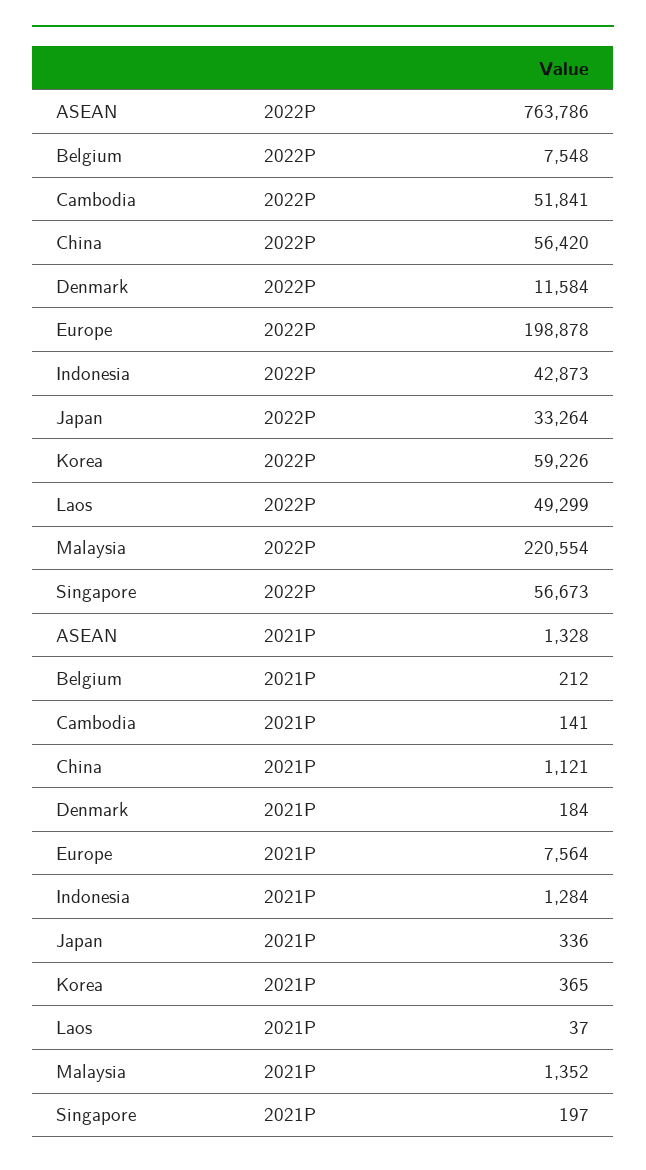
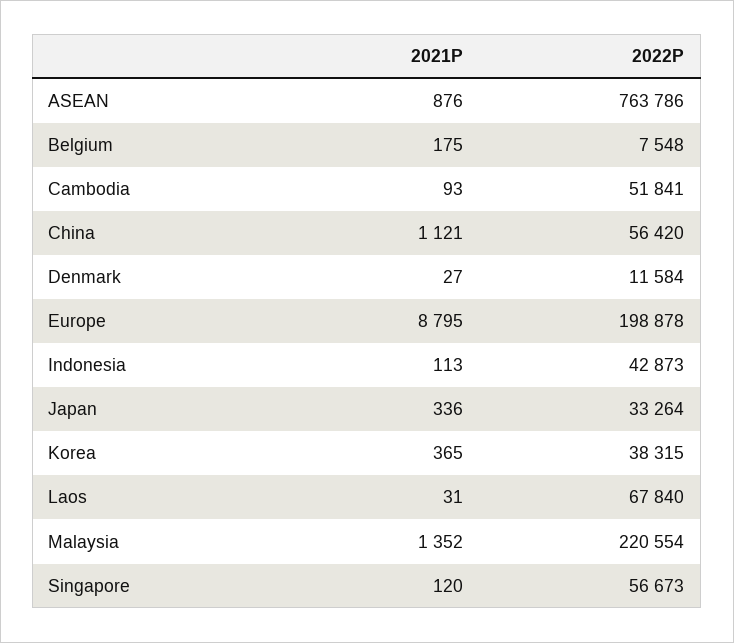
  {
    "ASEAN": {
      "2022P": 763786,
-     "2021P": 1328
+     "2021P": 876
    },
    "Belgium": {
      "2022P": 7548,
-     "2021P": 212
+     "2021P": 175
    },
    "Cambodia": {
      "2022P": 51841,
-     "2021P": 141
+     "2021P": 93
    },
    "China": {
      "2022P": 56420,
      "2021P": 1121
    },
    "Denmark": {
      "2022P": 11584,
-     "2021P": 184
+     "2021P": 27
    },
    "Europe": {
      "2022P": 198878,
-     "2021P": 7564
+     "2021P": 8795
    },
    "Indonesia": {
      "2022P": 42873,
-     "2021P": 1284
+     "2021P": 113
    },
    "Japan": {
      "2022P": 33264,
      "2021P": 336
    },
    "Korea": {
-     "2022P": 59226,
+     "2022P": 38315,
      "2021P": 365
    },
    "Laos": {
-     "2022P": 49299,
+     "2022P": 67840,
-     "2021P": 37
+     "2021P": 31
    },
    "Malaysia": {
      "2022P": 220554,
      "2021P": 1352
    },
    "Singapore": {
      "2022P": 56673,
-     "2021P": 197
+     "2021P": 120
    }
  }

